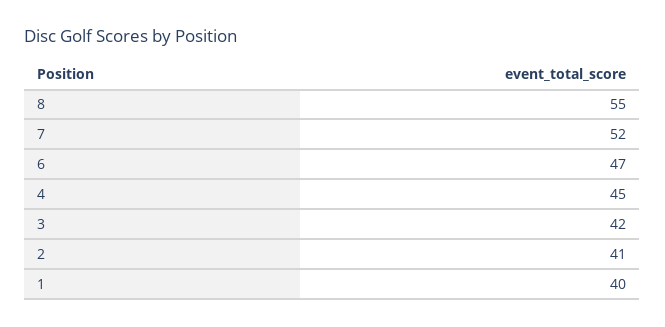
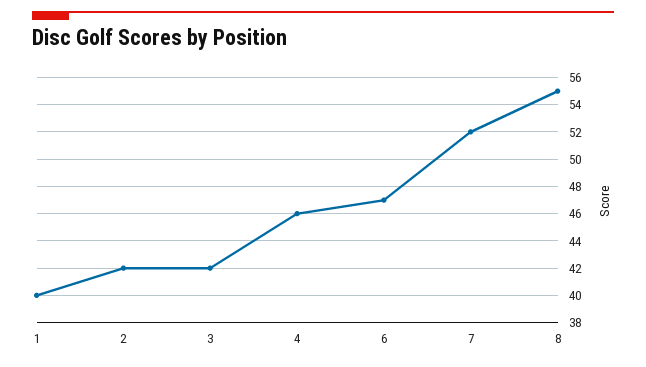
  {
    "8": 55,
    "7": 52,
    "6": 47,
-   "4": 45,
+   "4": 46,
    "3": 42,
-   "2": 41,
+   "2": 42,
    "1": 40
  }

